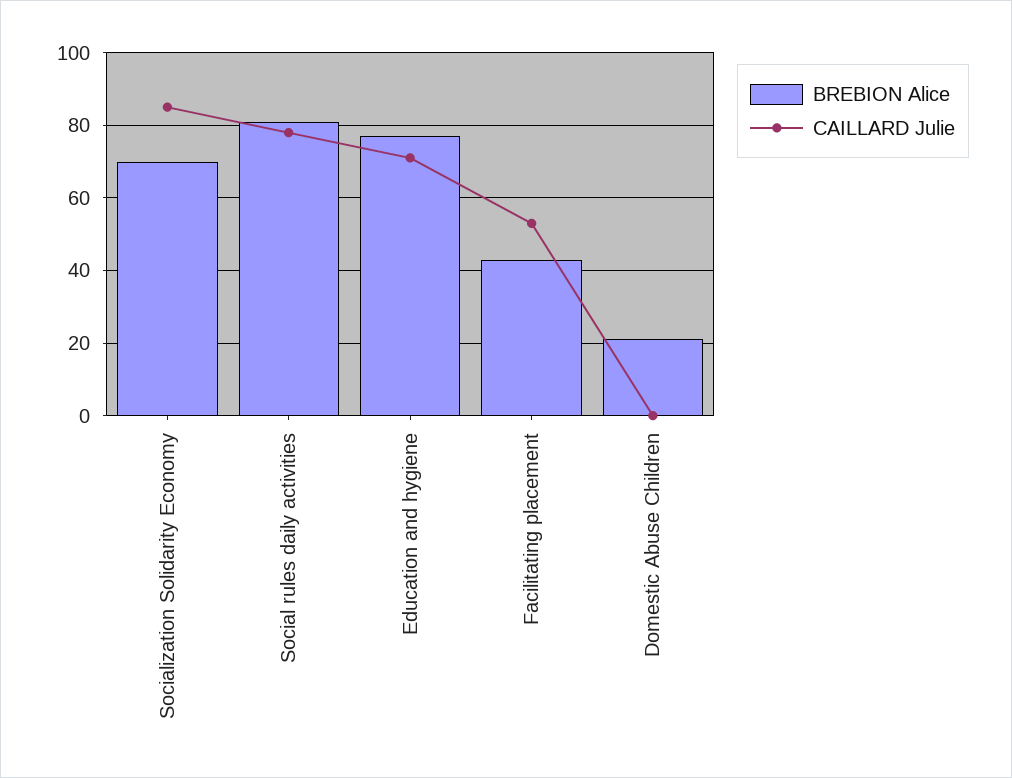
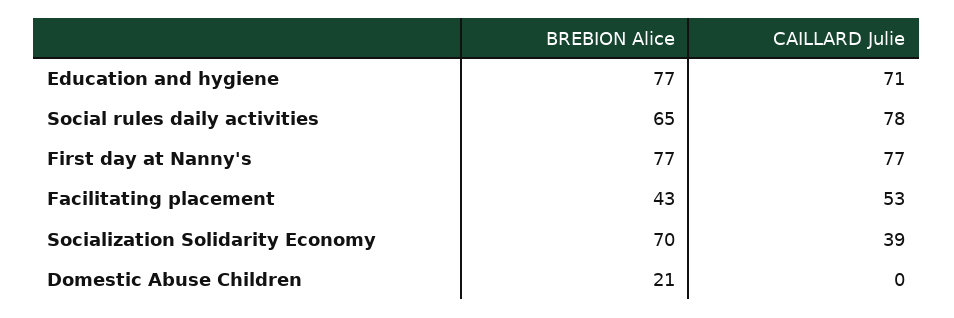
  {
    "BREBION Alice": {
      "Socialization Solidarity Economy": 70,
-     "Social rules daily activities": 80,
+     "Social rules daily activities": 65,
      "Education and hygiene": 77,
      "Facilitating placement": 43,
-     "Domestic Abuse Children": 21
+     "Domestic Abuse Children": 21,
+     "First day at Nanny's": 77
    },
    "CAILLARD Julie": {
-     "Socialization Solidarity Economy": 85,
+     "Socialization Solidarity Economy": 39,
      "Social rules daily activities": 78,
      "Education and hygiene": 71,
      "Facilitating placement": 53,
-     "Domestic Abuse Children": 0
+     "Domestic Abuse Children": 0,
+     "First day at Nanny's": 77
    }
  }

